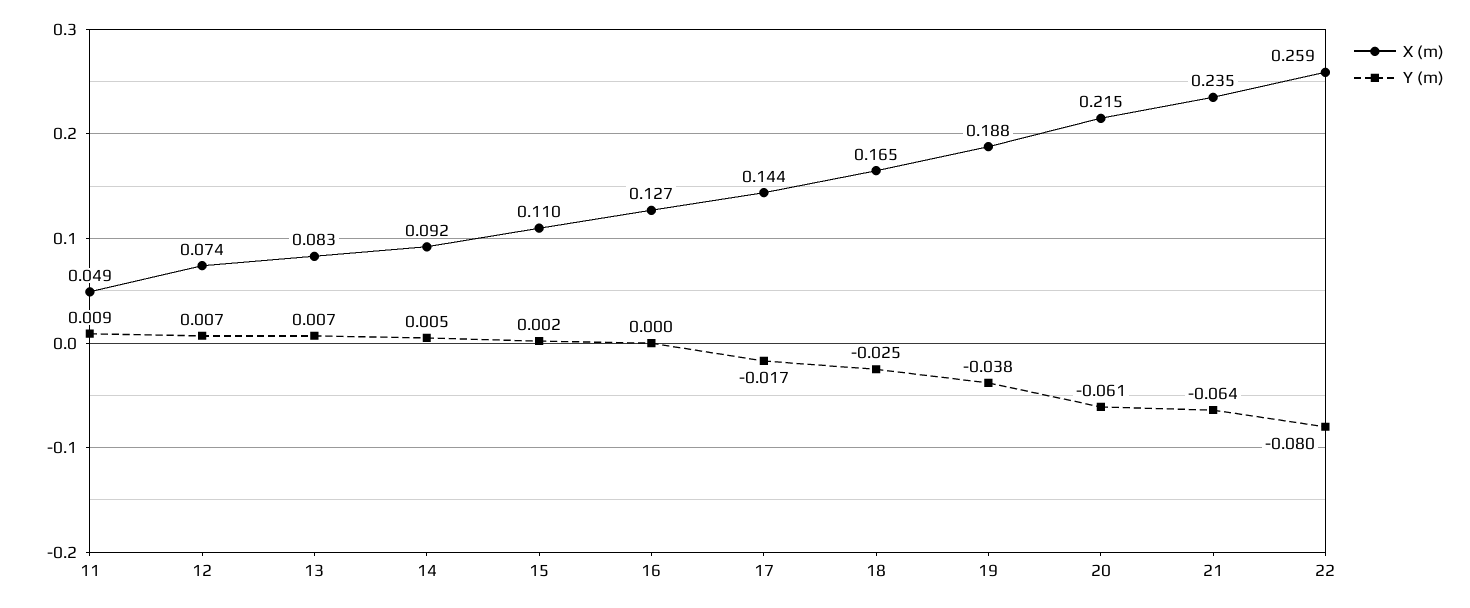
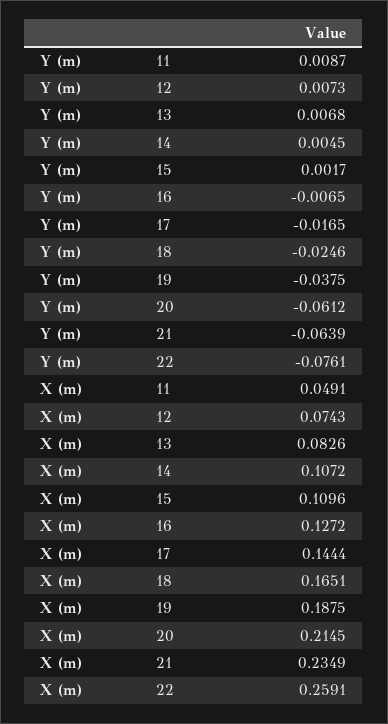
  {
    "X (m)": {
      "11": 0.0491,
      "12": 0.0743,
      "13": 0.0826,
-     "14": 0.092,
+     "14": 0.1072,
      "15": 0.1096,
      "16": 0.1272,
      "17": 0.1444,
      "18": 0.1651,
      "19": 0.1875,
      "20": 0.2145,
      "21": 0.2349,
      "22": 0.2591
    },
    "Y (m)": {
      "11": 0.0087,
      "12": 0.0073,
      "13": 0.0068,
      "14": 0.0045,
      "15": 0.0017,
-     "16": 0,
+     "16": -0.0065,
      "17": -0.0165,
      "18": -0.0246,
      "19": -0.0375,
      "20": -0.0612,
      "21": -0.0639,
-     "22": -0.08
+     "22": -0.0761
    }
  }

